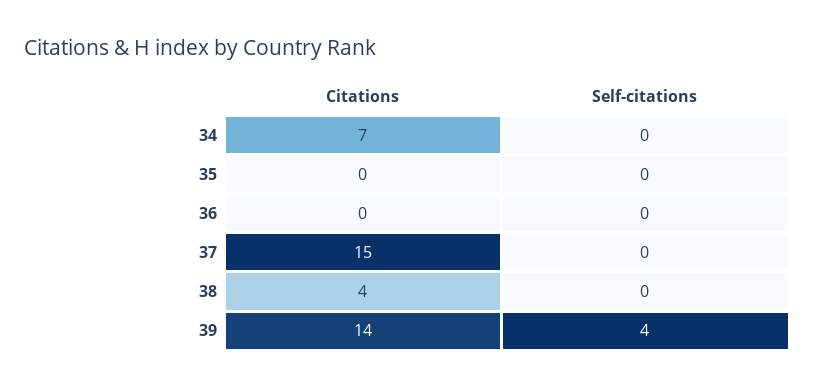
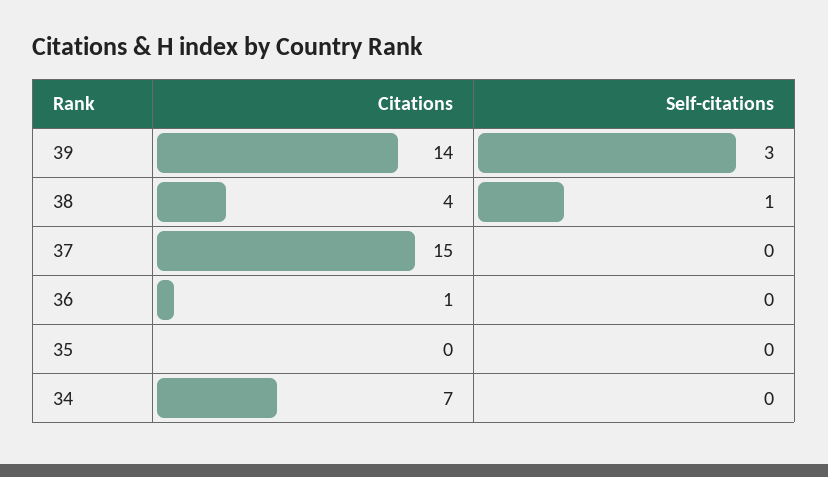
  {
    "Citations": {
      "34": 7,
      "35": 0,
-     "36": 0,
+     "36": 1,
      "37": 15,
      "38": 4,
      "39": 14
    },
    "Self-citations": {
      "34": 0,
      "35": 0,
      "36": 0,
      "37": 0,
-     "38": 0,
+     "38": 1,
-     "39": 4
+     "39": 3
    }
  }

